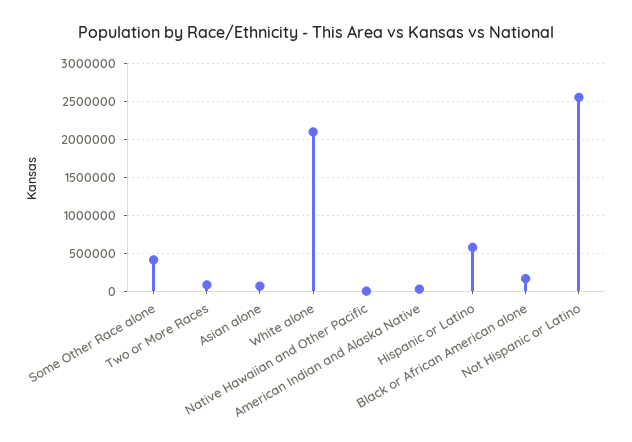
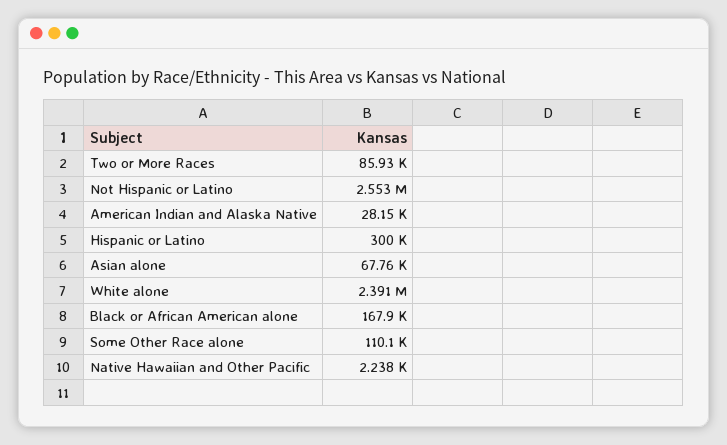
  {
-   "Some Other Race alone": 400000,
+   "Some Other Race alone": 110100,
    "Two or More Races": 85930,
    "Asian alone": 67760,
-   "White alone": 2100000,
+   "White alone": 2391000,
    "Native Hawaiian and Other Pacific": 2238,
    "American Indian and Alaska Native": 28150,
-   "Hispanic or Latino": 600000,
+   "Hispanic or Latino": 300000,
    "Black or African American alone": 167900,
    "Not Hispanic or Latino": 2553000
  }

